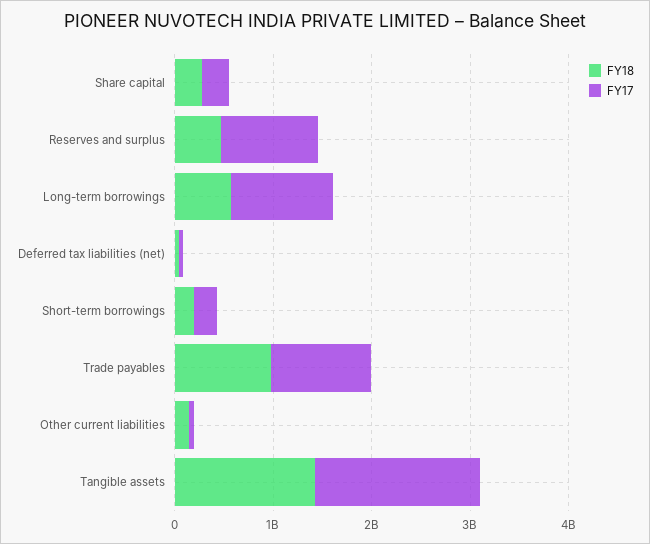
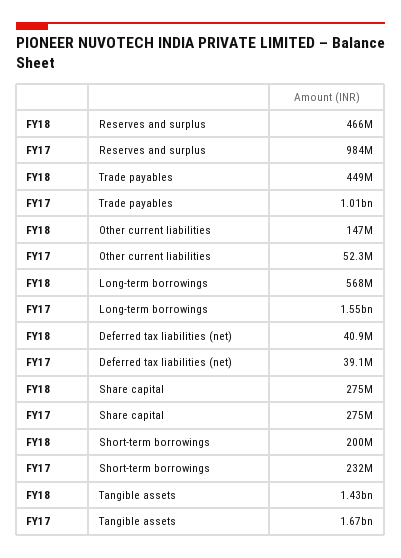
  {
    "FY18": {
      "Share capital": 275000000,
      "Reserves and surplus": 466000000,
      "Long-term borrowings": 568000000,
      "Deferred tax liabilities (net)": 40900000,
      "Short-term borrowings": 200000000,
-     "Trade payables": 1000000000,
+     "Trade payables": 449000000,
      "Other current liabilities": 147000000,
      "Tangible assets": 1430000000
    },
    "FY17": {
      "Share capital": 275000000,
      "Reserves and surplus": 984000000,
-     "Long-term borrowings": 1000000000,
+     "Long-term borrowings": 1550000000,
      "Deferred tax liabilities (net)": 39100000,
      "Short-term borrowings": 232000000,
      "Trade payables": 1010000000,
      "Other current liabilities": 52300000,
      "Tangible assets": 1670000000
    }
  }

